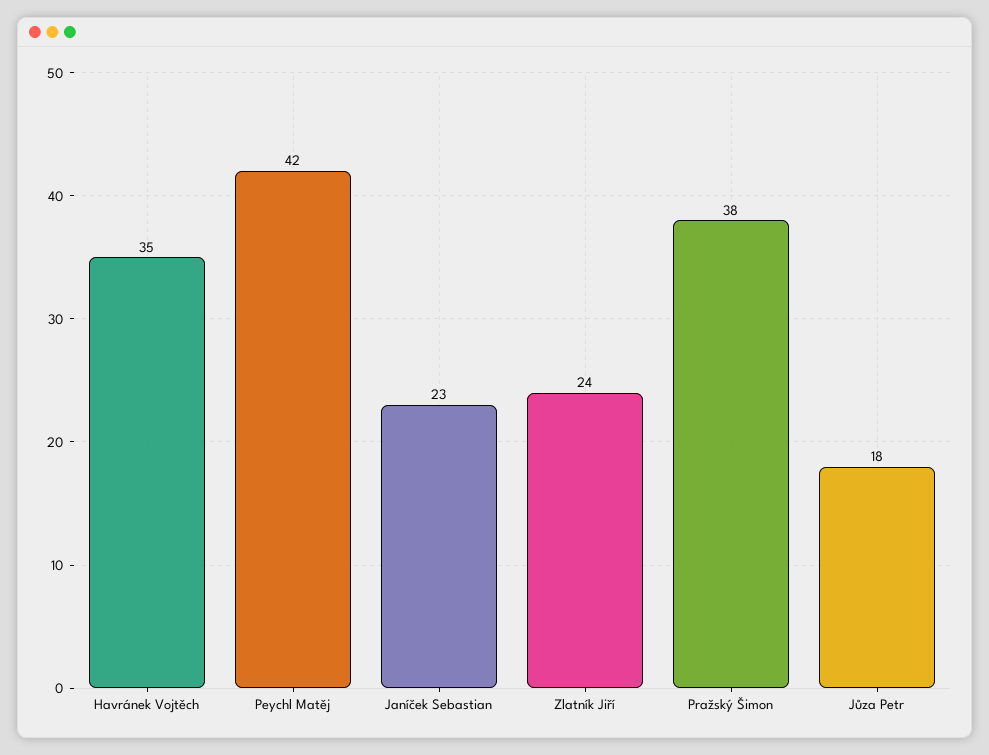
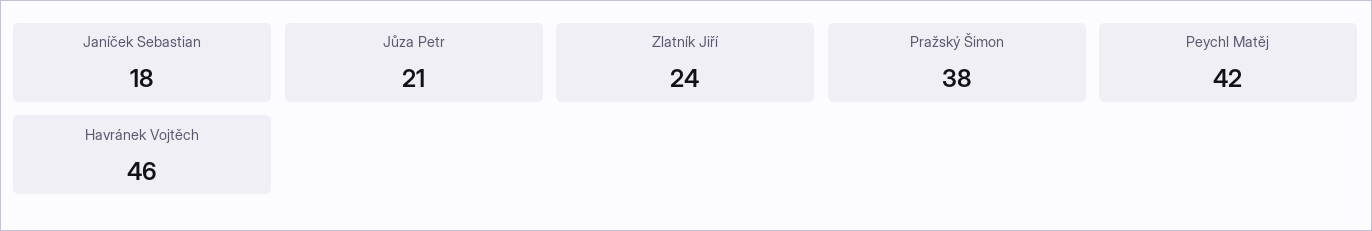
  {
-   "Havránek Vojtěch": 35,
+   "Havránek Vojtěch": 46,
    "Peychl Matěj": 42,
-   "Janíček Sebastian": 23,
+   "Janíček Sebastian": 18,
    "Zlatník Jiří": 24,
    "Pražský Šimon": 38,
-   "Jůza Petr": 18
+   "Jůza Petr": 21
  }

